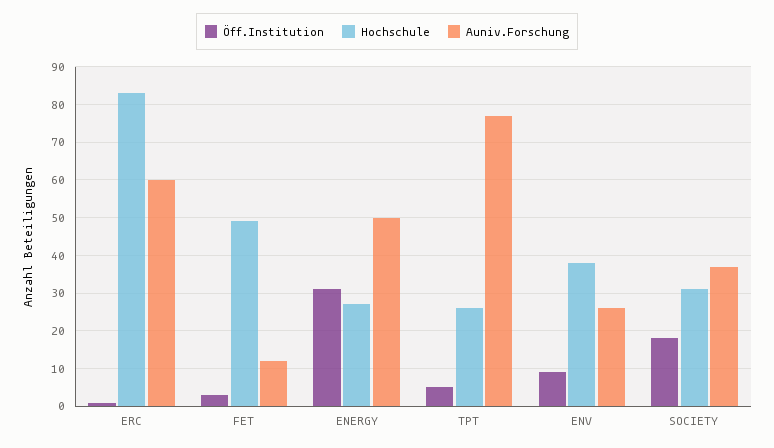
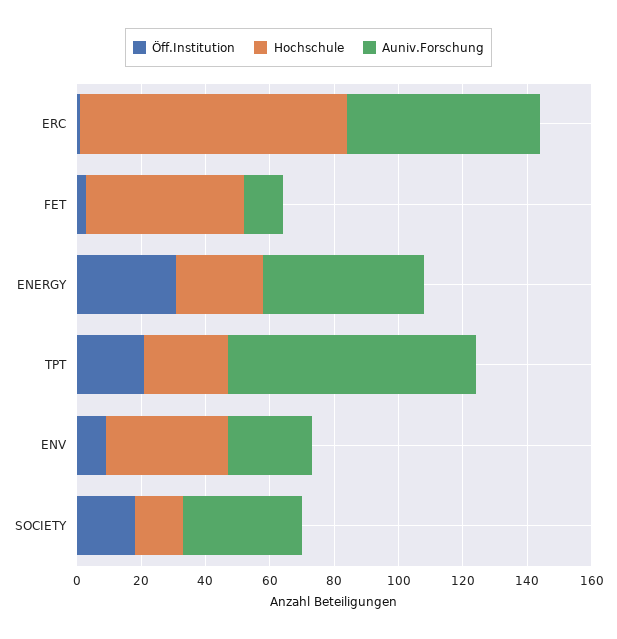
  {
    "Öff.Institution": {
      "ERC": 0,
      "FET": 5,
      "ENERGY": 30,
-     "TPT": 5,
+     "TPT": 20,
      "ENV": 10,
      "SOCIETY": 20
    },
    "Hochschule": {
      "ERC": 85,
      "FET": 50,
      "ENERGY": 25,
      "TPT": 25,
      "ENV": 40,
-     "SOCIETY": 30
+     "SOCIETY": 15
    },
    "Auniv.Forschung": {
      "ERC": 60,
      "FET": 10,
      "ENERGY": 50,
      "TPT": 75,
      "ENV": 25,
      "SOCIETY": 35
    }
  }

